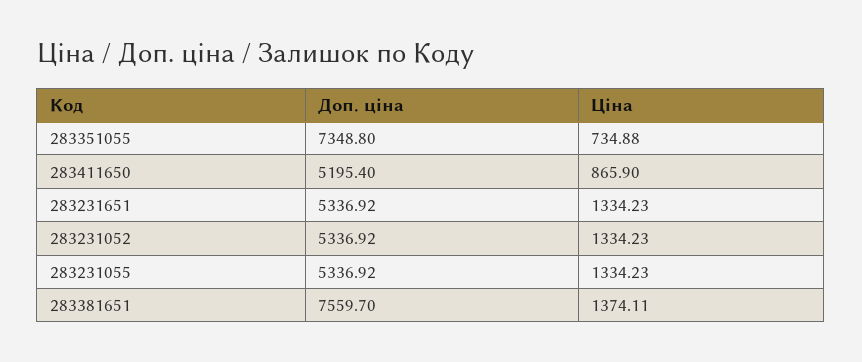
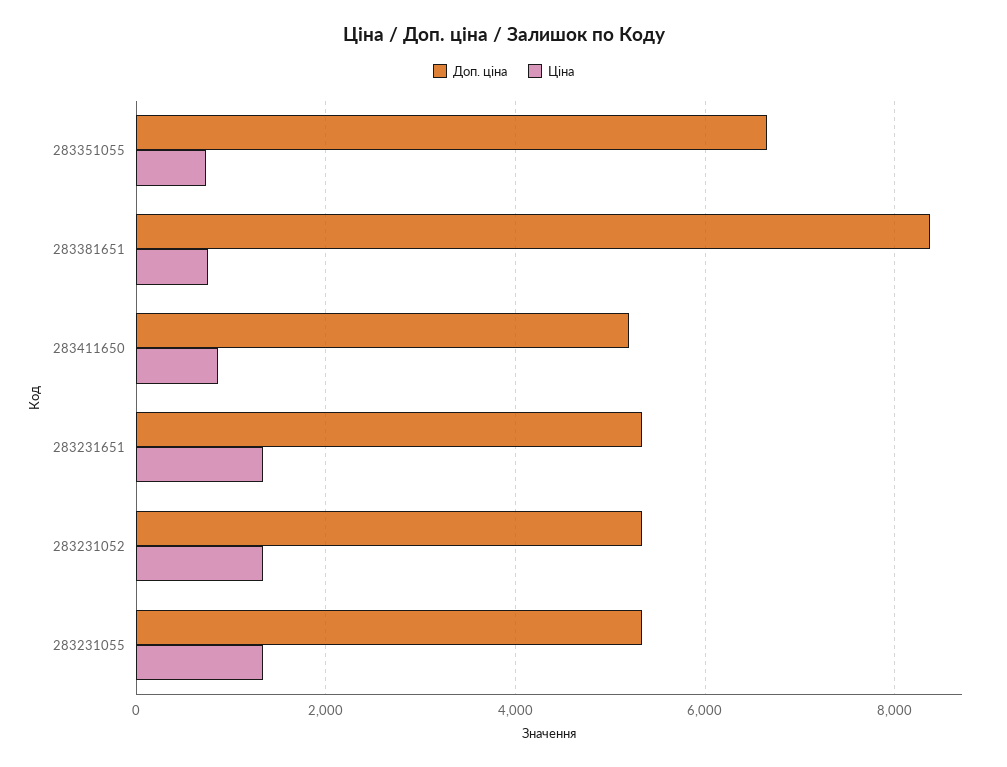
  {
    "Доп. ціна": {
-     "283351055": 7348.8,
+     "283351055": 6600,
      "283411650": 5195.4,
      "283231651": 5336.92,
      "283231052": 5336.92,
      "283231055": 5336.92,
-     "283381651": 7559.7
+     "283381651": 8400
    },
    "Ціна": {
      "283351055": 734.88,
      "283411650": 865.9,
      "283231651": 1334.23,
      "283231052": 1334.23,
      "283231055": 1334.23,
-     "283381651": 1374.11
+     "283381651": 800
    }
  }

